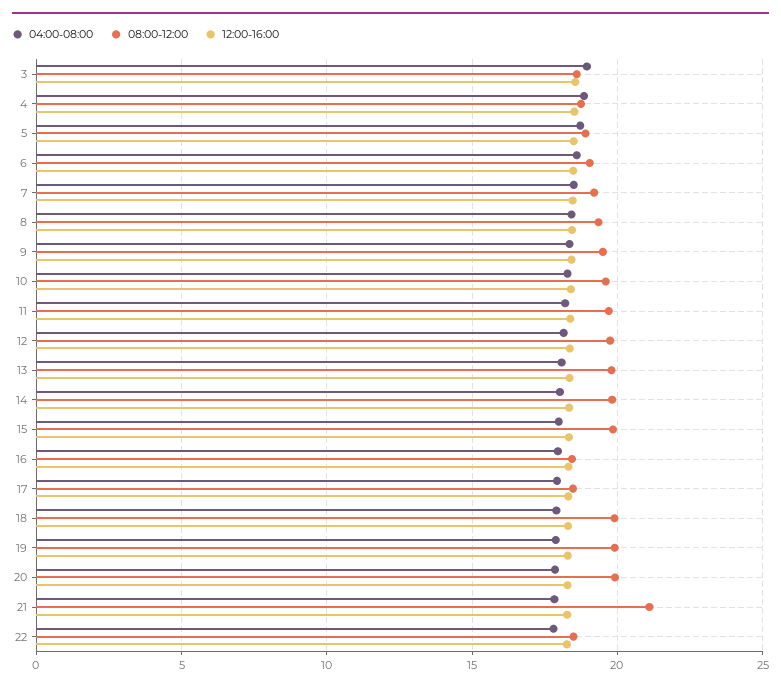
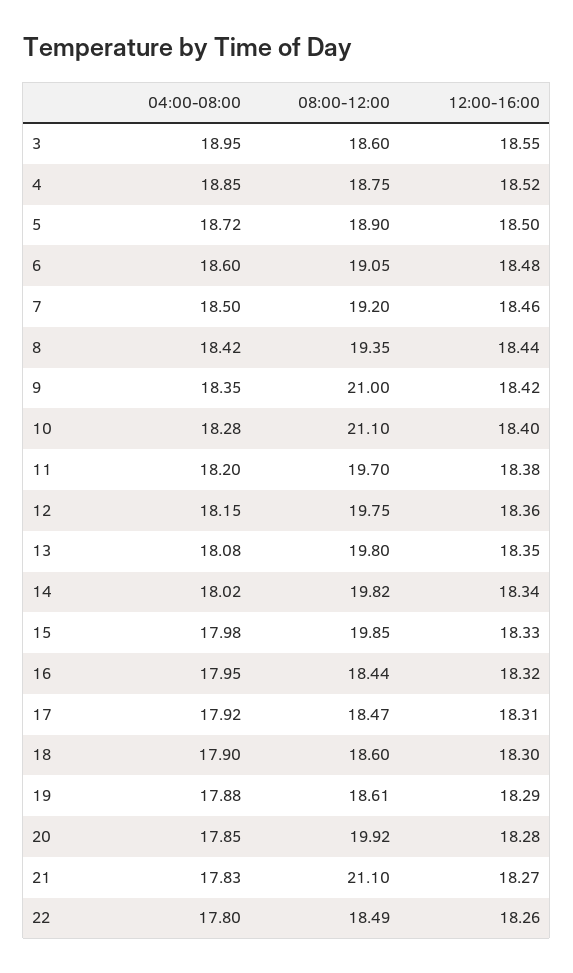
  {
    "04:00-08:00": {
      "3": 18.95,
      "4": 18.85,
      "5": 18.72,
      "6": 18.6,
      "7": 18.5,
      "8": 18.42,
      "9": 18.35,
      "10": 18.28,
      "11": 18.2,
      "12": 18.15,
      "13": 18.08,
      "14": 18.02,
      "15": 17.98,
      "16": 17.95,
      "17": 17.92,
      "18": 17.9,
      "19": 17.88,
      "20": 17.85,
      "21": 17.83,
      "22": 17.8
    },
    "08:00-12:00": {
      "3": 18.6,
      "4": 18.75,
      "5": 18.9,
      "6": 19.05,
      "7": 19.2,
      "8": 19.35,
-     "9": 19.5,
+     "9": 21,
-     "10": 19.5,
+     "10": 21.1,
      "11": 19.7,
      "12": 19.75,
      "13": 19.8,
      "14": 19.82,
      "15": 19.85,
      "16": 18.44,
      "17": 18.47,
-     "18": 20,
+     "18": 18.6,
-     "19": 20,
+     "19": 18.61,
      "20": 19.92,
      "21": 21.1,
      "22": 18.49
    },
    "12:00-16:00": {
      "3": 18.55,
      "4": 18.52,
      "5": 18.5,
      "6": 18.48,
      "7": 18.46,
      "8": 18.44,
      "9": 18.42,
      "10": 18.4,
      "11": 18.38,
      "12": 18.36,
      "13": 18.35,
      "14": 18.34,
      "15": 18.33,
      "16": 18.32,
      "17": 18.31,
      "18": 18.3,
      "19": 18.29,
      "20": 18.28,
      "21": 18.27,
      "22": 18.26
    }
  }

